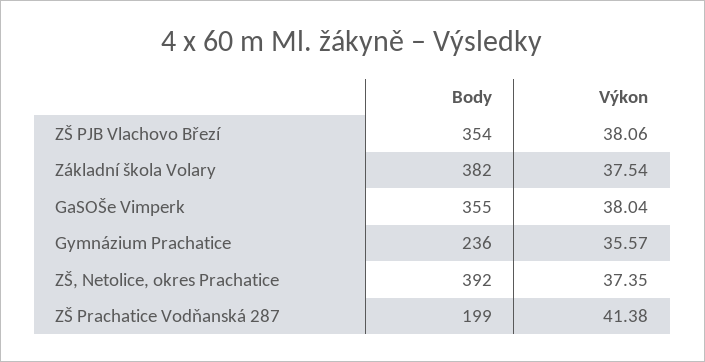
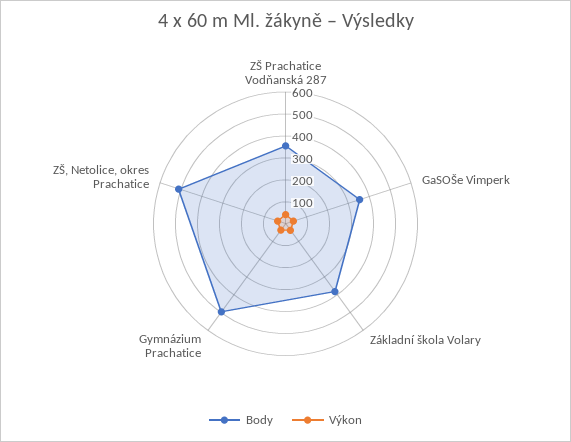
  {
    "Body": {
-     "ZŠ PJB Vlachovo Březí": 354,
      "Základní škola Volary": 382,
      "GaSOŠe Vimperk": 355,
-     "Gymnázium Prachatice": 236,
+     "Gymnázium Prachatice": 500,
-     "ZŠ, Netolice, okres Prachatice": 392,
+     "ZŠ, Netolice, okres Prachatice": 500,
-     "ZŠ Prachatice Vodňanská 287": 199
+     "ZŠ Prachatice Vodňanská 287": 350
    },
    "Výkon": {
-     "ZŠ PJB Vlachovo Březí": 38.06,
      "Základní škola Volary": 37.54,
      "GaSOŠe Vimperk": 38.04,
      "Gymnázium Prachatice": 35.57,
      "ZŠ, Netolice, okres Prachatice": 37.35,
      "ZŠ Prachatice Vodňanská 287": 41.38
    }
  }

